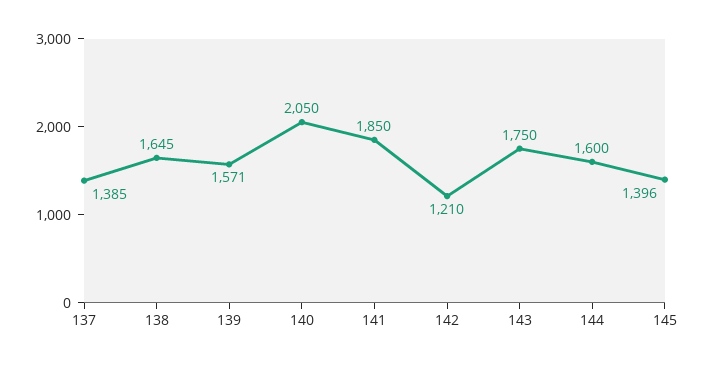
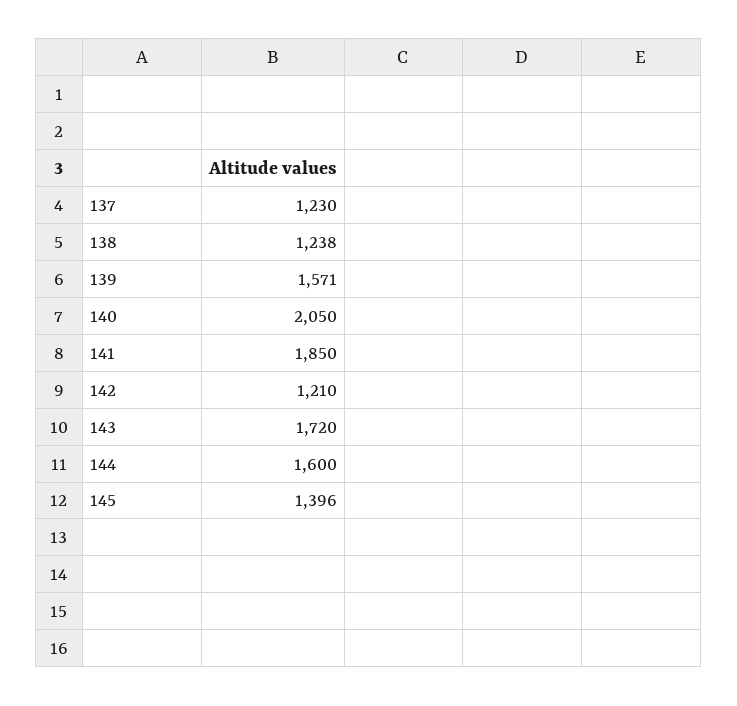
  {
-   "137": 1385,
+   "137": 1230,
-   "138": 1645,
+   "138": 1238,
    "139": 1571,
    "140": 2050,
    "141": 1850,
    "142": 1210,
-   "143": 1750,
+   "143": 1720,
    "144": 1600,
    "145": 1396
  }

